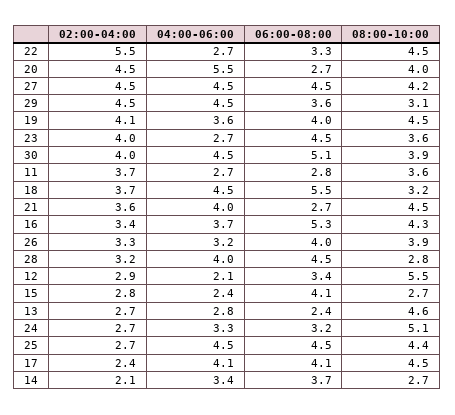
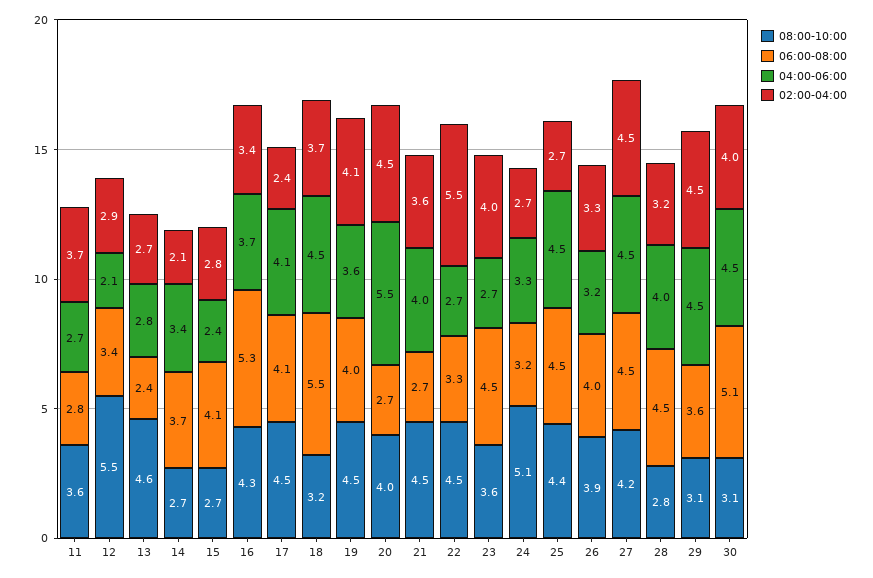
  {
    "02:00-04:00": {
      "22": 5.5,
      "20": 4.5,
      "27": 4.5,
      "29": 4.5,
      "19": 4.1,
      "23": 4,
      "30": 4,
      "11": 3.7,
      "18": 3.7,
      "21": 3.6,
      "16": 3.4,
      "26": 3.3,
      "28": 3.2,
      "12": 2.9,
      "15": 2.8,
      "13": 2.7,
      "24": 2.7,
      "25": 2.7,
      "17": 2.4,
      "14": 2.1
    },
    "04:00-06:00": {
      "22": 2.7,
      "20": 5.5,
      "27": 4.5,
      "29": 4.5,
      "19": 3.6,
      "23": 2.7,
      "30": 4.5,
      "11": 2.7,
      "18": 4.5,
      "21": 4,
      "16": 3.7,
      "26": 3.2,
      "28": 4,
      "12": 2.1,
      "15": 2.4,
      "13": 2.8,
      "24": 3.3,
      "25": 4.5,
      "17": 4.1,
      "14": 3.4
    },
    "06:00-08:00": {
      "22": 3.3,
      "20": 2.7,
      "27": 4.5,
      "29": 3.6,
      "19": 4,
      "23": 4.5,
      "30": 5.1,
      "11": 2.8,
      "18": 5.5,
      "21": 2.7,
      "16": 5.3,
      "26": 4,
      "28": 4.5,
      "12": 3.4,
      "15": 4.1,
      "13": 2.4,
      "24": 3.2,
      "25": 4.5,
      "17": 4.1,
      "14": 3.7
    },
    "08:00-10:00": {
      "22": 4.5,
      "20": 4,
      "27": 4.2,
      "29": 3.1,
      "19": 4.5,
      "23": 3.6,
-     "30": 3.9,
+     "30": 3.1,
      "11": 3.6,
      "18": 3.2,
      "21": 4.5,
      "16": 4.3,
      "26": 3.9,
      "28": 2.8,
      "12": 5.5,
      "15": 2.7,
      "13": 4.6,
      "24": 5.1,
      "25": 4.4,
      "17": 4.5,
      "14": 2.7
    }
  }

